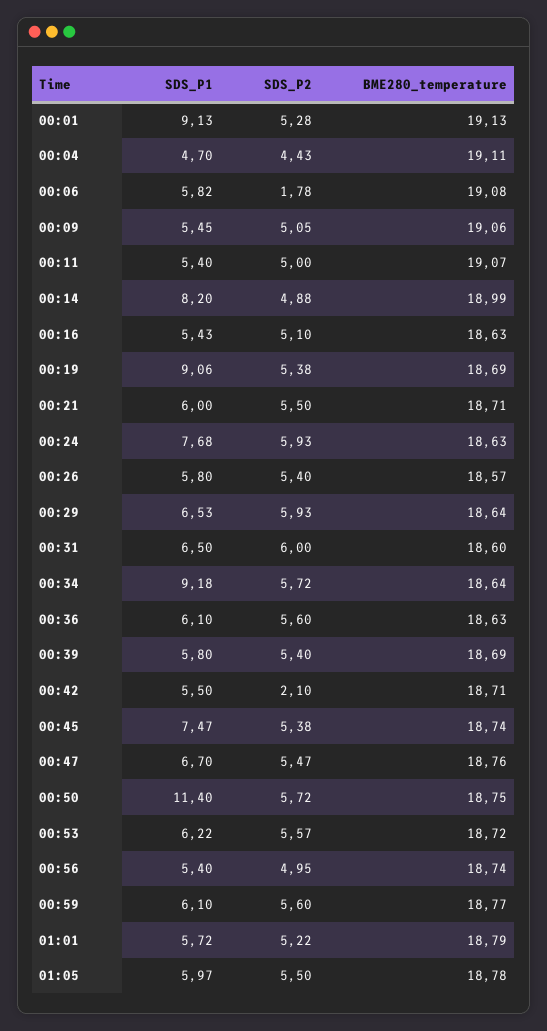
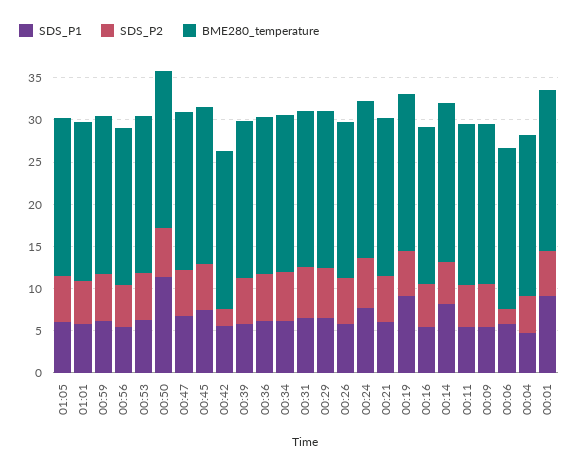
  {
    "SDS_P1": {
      "00:01": 9.13,
      "00:04": 4.7,
      "00:06": 5.82,
      "00:09": 5.45,
      "00:11": 5.4,
      "00:14": 8.2,
      "00:16": 5.43,
      "00:19": 9.06,
      "00:21": 6,
      "00:24": 7.68,
      "00:26": 5.8,
      "00:29": 6.53,
      "00:31": 6.5,
-     "00:34": 9.18,
+     "00:34": 6,
      "00:36": 6.1,
      "00:39": 5.8,
      "00:42": 5.5,
      "00:45": 7.47,
      "00:47": 6.7,
      "00:50": 11.4,
      "00:53": 6.22,
      "00:56": 5.4,
      "00:59": 6.1,
      "01:01": 5.72,
      "01:05": 5.97
    },
    "SDS_P2": {
      "00:01": 5.28,
      "00:04": 4.43,
      "00:06": 1.78,
      "00:09": 5.05,
      "00:11": 5,
      "00:14": 4.88,
      "00:16": 5.1,
      "00:19": 5.38,
      "00:21": 5.5,
      "00:24": 5.93,
      "00:26": 5.4,
      "00:29": 5.93,
      "00:31": 6,
      "00:34": 5.72,
      "00:36": 5.6,
      "00:39": 5.4,
      "00:42": 2.1,
      "00:45": 5.38,
      "00:47": 5.47,
      "00:50": 5.72,
      "00:53": 5.57,
      "00:56": 4.95,
      "00:59": 5.6,
      "01:01": 5.22,
      "01:05": 5.5
    },
    "BME280_temperature": {
      "00:01": 19.13,
      "00:04": 19.11,
      "00:06": 19.08,
      "00:09": 19.06,
      "00:11": 19.07,
      "00:14": 18.99,
      "00:16": 18.63,
      "00:19": 18.69,
      "00:21": 18.71,
      "00:24": 18.63,
      "00:26": 18.57,
      "00:29": 18.64,
      "00:31": 18.6,
      "00:34": 18.64,
      "00:36": 18.63,
      "00:39": 18.69,
      "00:42": 18.71,
      "00:45": 18.74,
      "00:47": 18.76,
      "00:50": 18.75,
      "00:53": 18.72,
      "00:56": 18.74,
      "00:59": 18.77,
      "01:01": 18.79,
      "01:05": 18.78
    }
  }

